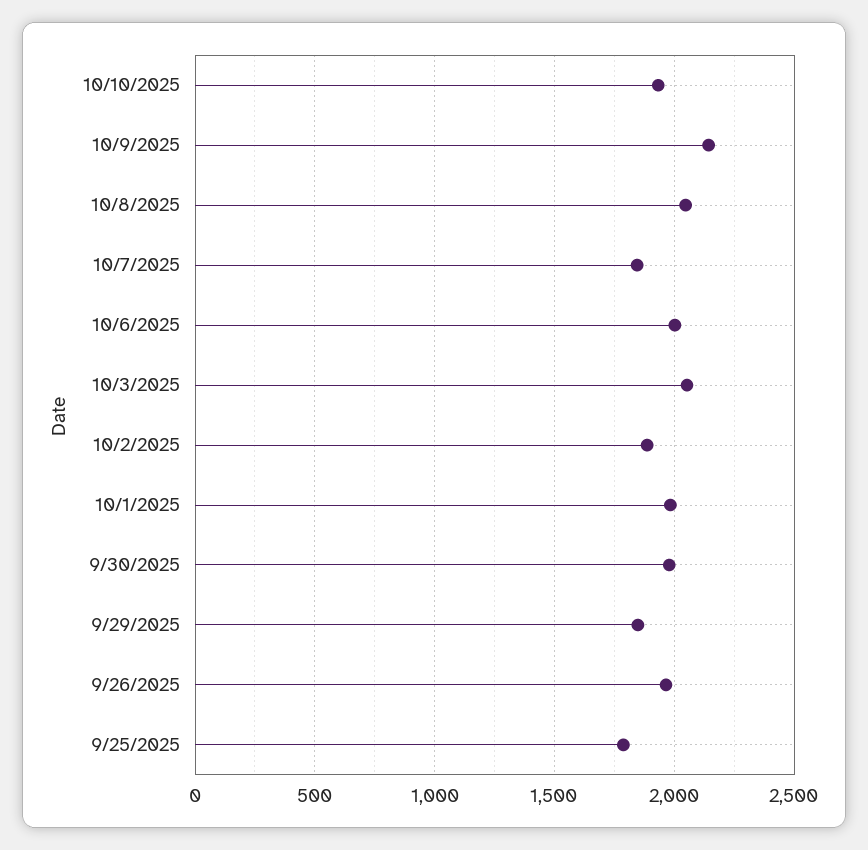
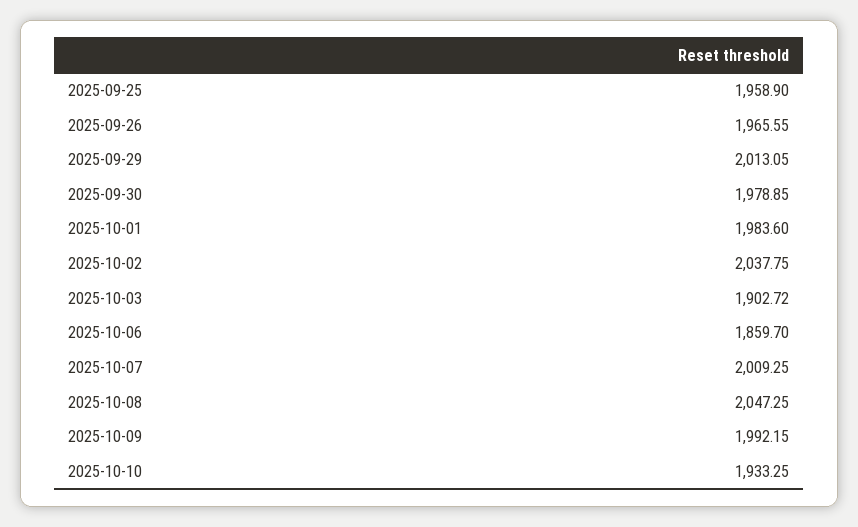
  {
    "10/10/2025": 1933.25,
-   "10/9/2025": 2150,
+   "10/9/2025": 1992.15,
    "10/8/2025": 2047.25,
-   "10/7/2025": 1850,
+   "10/7/2025": 2009.25,
-   "10/6/2025": 2000,
+   "10/6/2025": 1859.7,
-   "10/3/2025": 2050,
+   "10/3/2025": 1902.72,
-   "10/2/2025": 1900,
+   "10/2/2025": 2037.75,
    "10/1/2025": 1983.6,
    "9/30/2025": 1978.85,
-   "9/29/2025": 1850,
+   "9/29/2025": 2013.05,
    "9/26/2025": 1965.55,
-   "9/25/2025": 1800
+   "9/25/2025": 1958.9
  }

